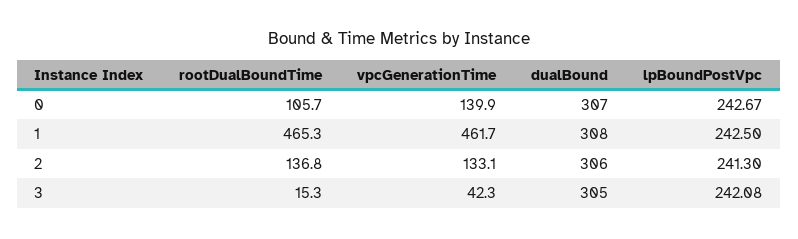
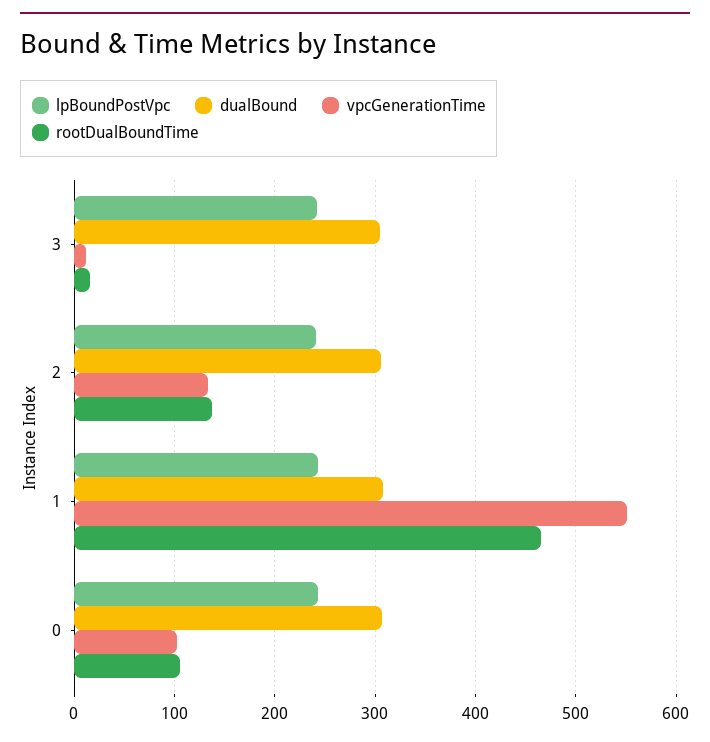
  {
    "rootDualBoundTime": {
      "0": 105.7,
      "1": 465.3,
      "2": 136.8,
      "3": 15.3
    },
    "vpcGenerationTime": {
-     "0": 139.9,
+     "0": 100,
-     "1": 461.7,
+     "1": 550,
      "2": 133.1,
-     "3": 42.3
+     "3": 10
    },
    "dualBound": {
      "0": 307,
      "1": 308,
      "2": 306,
      "3": 305
    },
    "lpBoundPostVpc": {
      "0": 242.67,
      "1": 242.5,
      "2": 241.3,
      "3": 242.08
    }
  }

